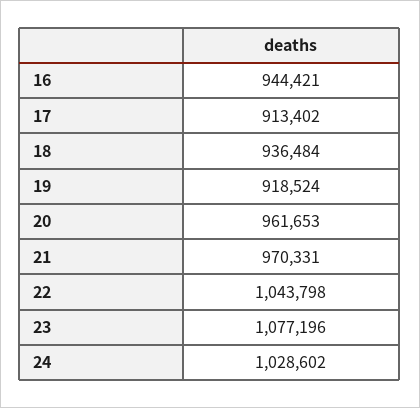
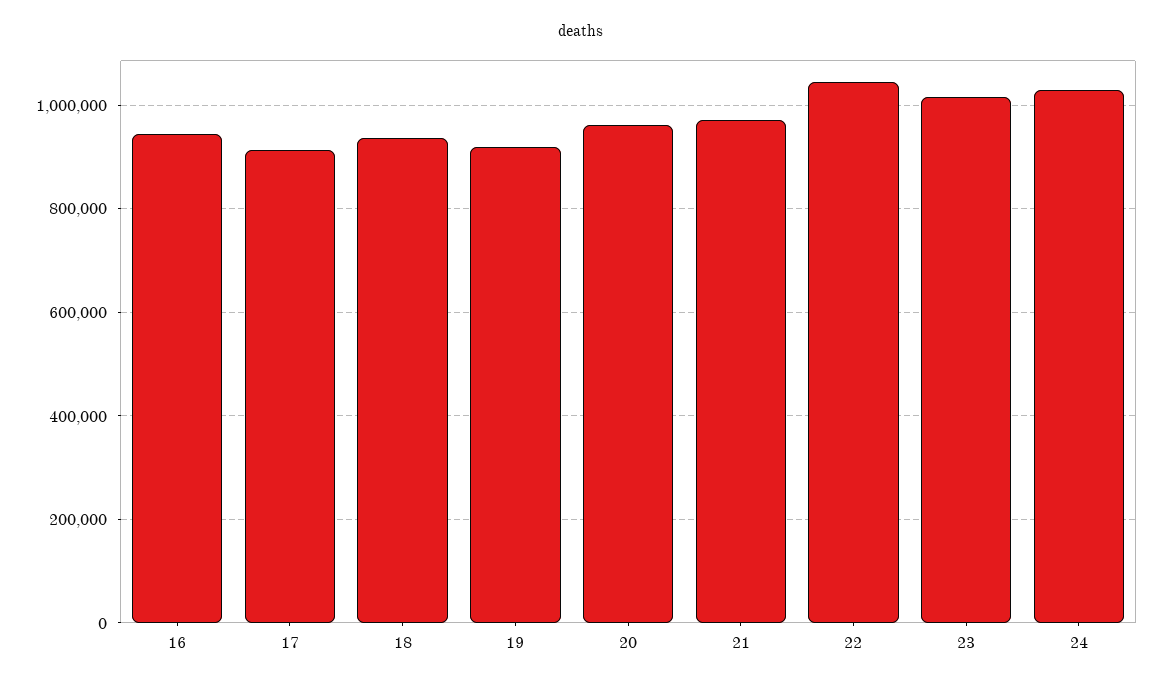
  {
    "16": 944421,
    "17": 913402,
    "18": 936484,
    "19": 918524,
    "20": 961653,
    "21": 970331,
    "22": 1043798,
-   "23": 1077196,
+   "23": 1020000,
    "24": 1028602
  }

